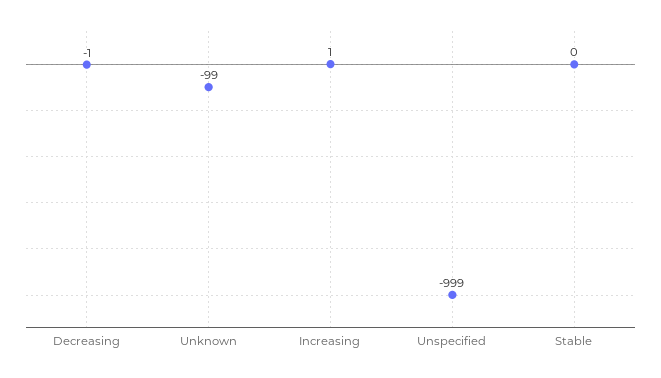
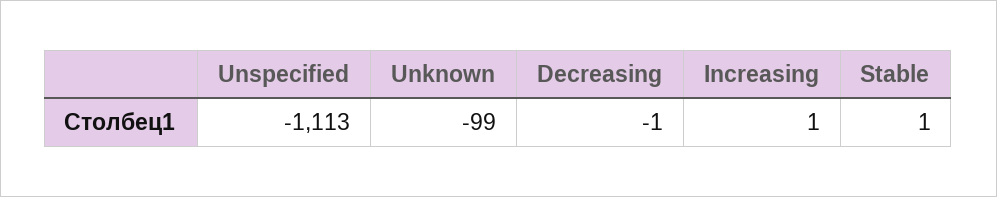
  {
    "Decreasing": -1,
    "Unknown": -99,
    "Increasing": 1,
-   "Unspecified": -999,
+   "Unspecified": -1113,
-   "Stable": 0
+   "Stable": 1
  }

